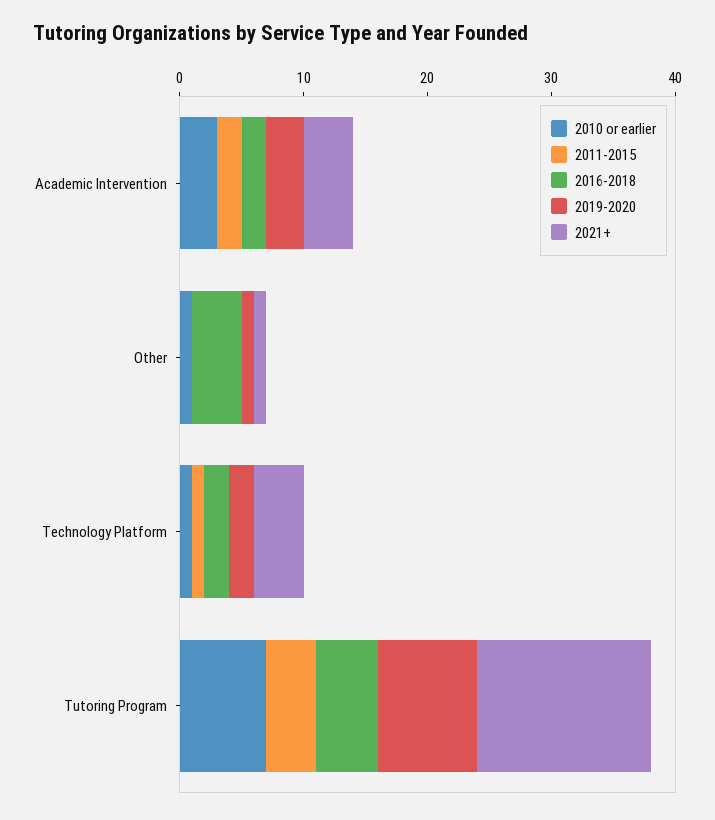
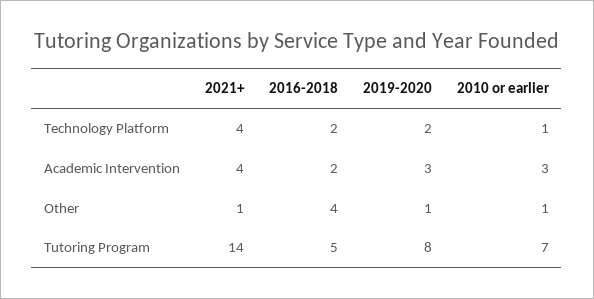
  {
    "2010 or earlier": {
      "Academic Intervention": 3,
      "Other": 1,
      "Technology Platform": 1,
      "Tutoring Program": 7
    },
-   "2011-2015": {
-     "Academic Intervention": 2,
-     "Other": 0,
-     "Technology Platform": 1,
-     "Tutoring Program": 4
-   },
    "2016-2018": {
      "Academic Intervention": 2,
      "Other": 4,
      "Technology Platform": 2,
      "Tutoring Program": 5
    },
    "2019-2020": {
      "Academic Intervention": 3,
      "Other": 1,
      "Technology Platform": 2,
      "Tutoring Program": 8
    },
    "2021+": {
      "Academic Intervention": 4,
      "Other": 1,
      "Technology Platform": 4,
      "Tutoring Program": 14
    }
  }

